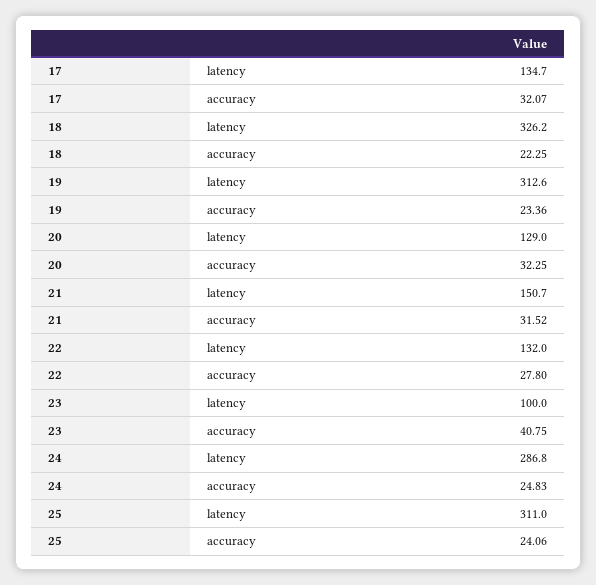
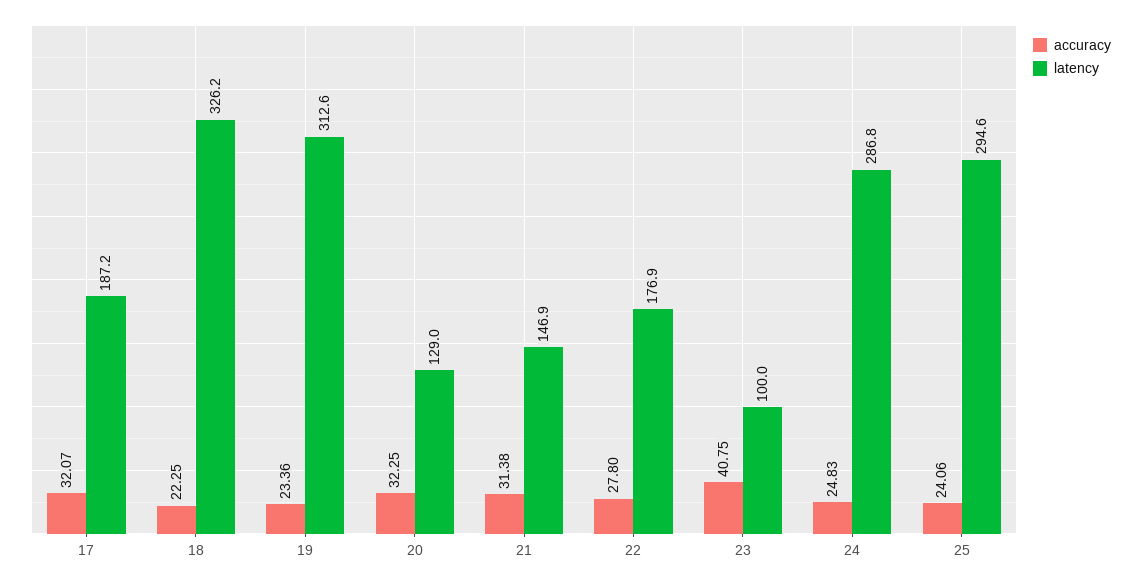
  {
    "latency": {
-     "17": 134.7,
+     "17": 187.2,
      "18": 326.2,
      "19": 312.6,
      "20": 129,
-     "21": 150.7,
+     "21": 146.9,
-     "22": 132,
+     "22": 176.9,
      "23": 100,
      "24": 286.8,
-     "25": 311
+     "25": 294.6
    },
    "accuracy": {
      "17": 32.07,
      "18": 22.25,
      "19": 23.36,
      "20": 32.25,
-     "21": 31.52,
+     "21": 31.38,
      "22": 27.8,
      "23": 40.75,
      "24": 24.83,
      "25": 24.06
    }
  }

